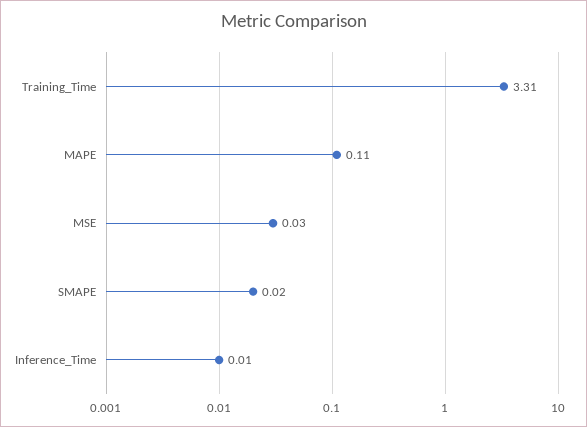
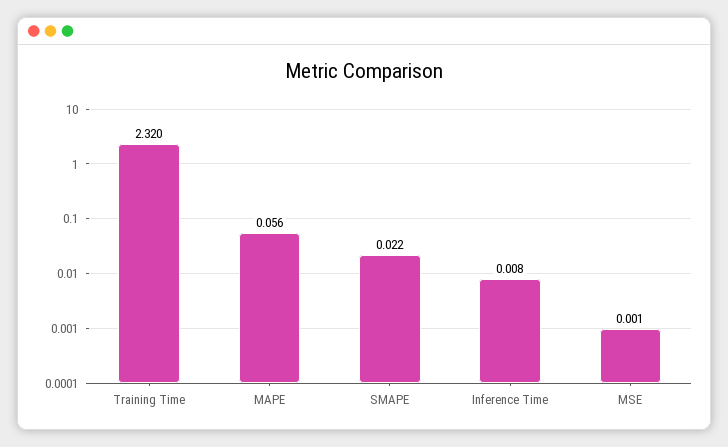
  {
-   "Training_Time": 3.31,
+   "Training_Time": 2.32,
-   "MAPE": 0.11,
+   "MAPE": 0.056,
-   "MSE": 0.03,
+   "MSE": 0.001,
    "SMAPE": 0.022,
    "Inference_Time": 0.008
  }

